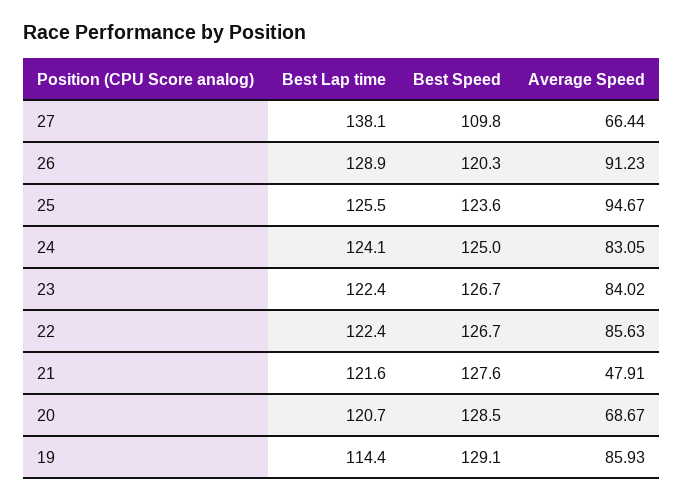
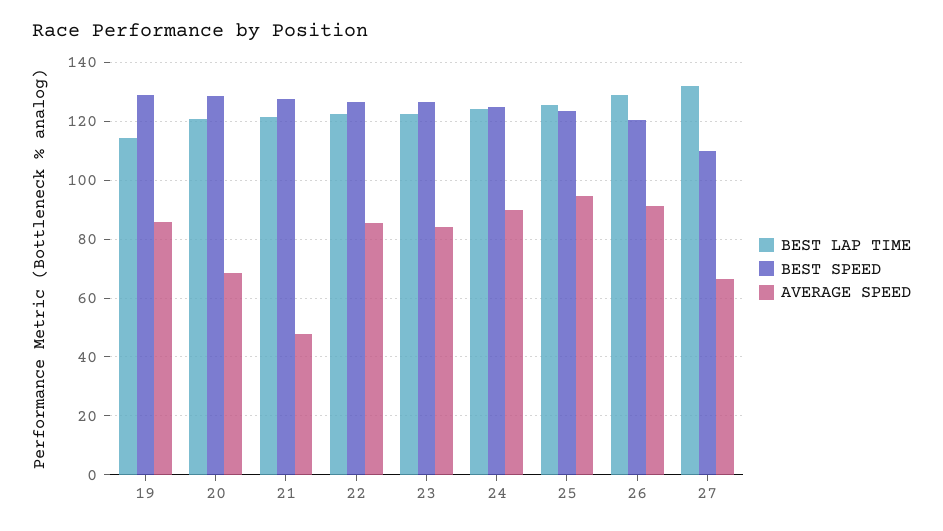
  {
    "Best Lap time": {
-     "27": 138.1,
+     "27": 132.5,
      "26": 128.9,
      "25": 125.5,
      "24": 124.1,
      "23": 122.4,
      "22": 122.4,
      "21": 121.6,
      "20": 120.7,
      "19": 114.4
    },
    "Best Speed": {
      "27": 109.8,
      "26": 120.3,
      "25": 123.6,
      "24": 125,
      "23": 126.7,
      "22": 126.7,
      "21": 127.6,
      "20": 128.5,
      "19": 129.1
    },
    "Average Speed": {
      "27": 66.44,
      "26": 91.23,
      "25": 94.67,
-     "24": 83.05,
+     "24": 90,
      "23": 84.02,
      "22": 85.63,
      "21": 47.91,
      "20": 68.67,
      "19": 85.93
    }
  }

